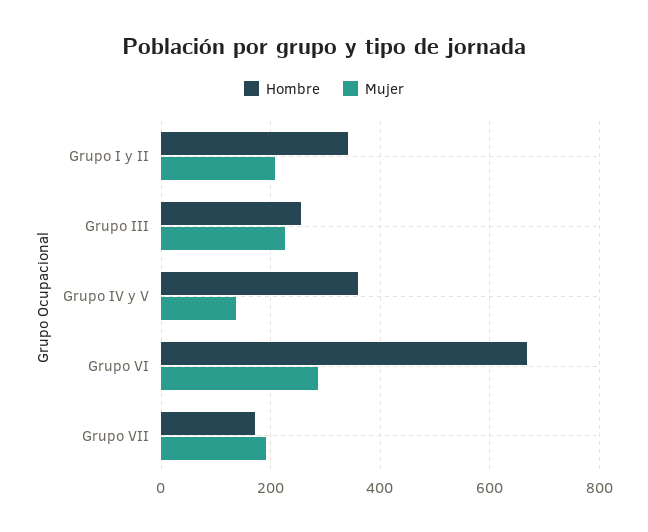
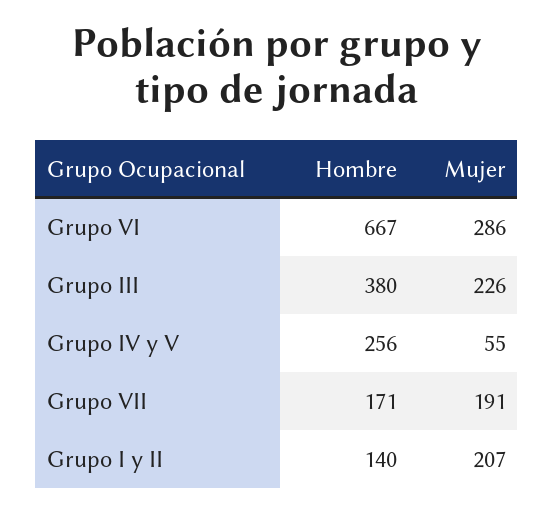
  {
    "Hombre": {
-     "Grupo I y II": 340,
+     "Grupo I y II": 140,
-     "Grupo III": 260,
+     "Grupo III": 380,
-     "Grupo IV y V": 360,
+     "Grupo IV y V": 256,
      "Grupo VI": 667,
      "Grupo VII": 171
    },
    "Mujer": {
      "Grupo I y II": 207,
      "Grupo III": 226,
-     "Grupo IV y V": 140,
+     "Grupo IV y V": 55,
      "Grupo VI": 286,
      "Grupo VII": 191
    }
  }

